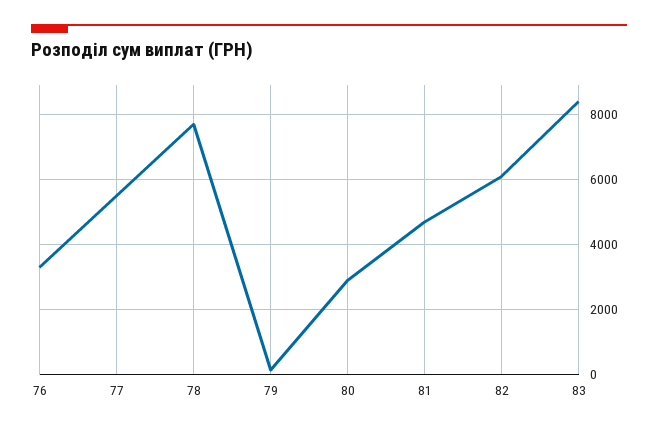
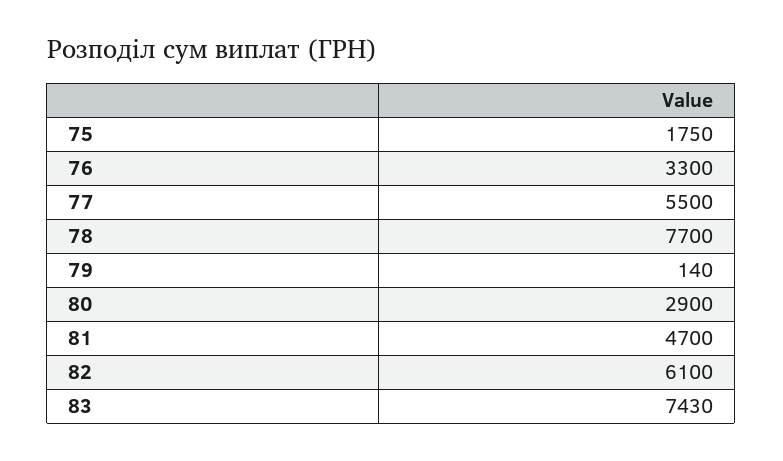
  {
    "76": 3300,
    "77": 5500,
    "78": 7700,
    "79": 140,
    "80": 2900,
    "81": 4700,
    "82": 6100,
-   "83": 8400
+   "83": 7430,
+   "75": 1750
  }

